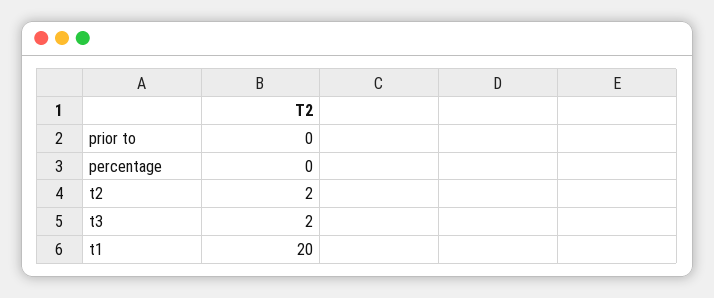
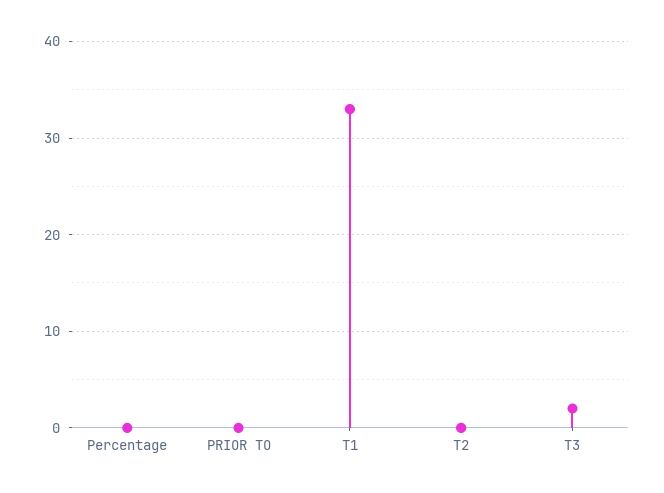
  {
    "prior to": 0,
    "percentage": 0,
-   "t2": 2,
+   "t2": 0,
    "t3": 2,
-   "t1": 20
+   "t1": 33
  }

